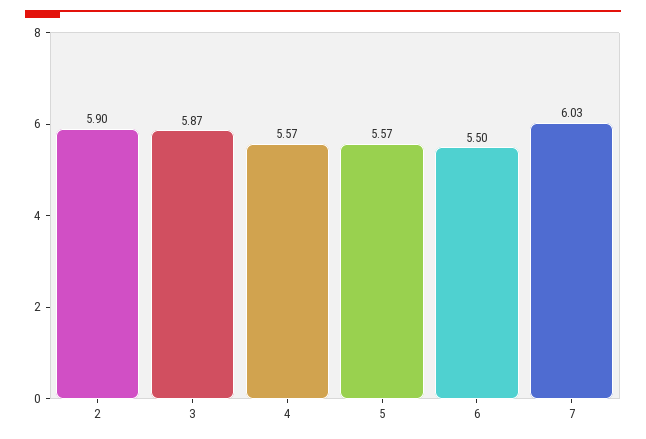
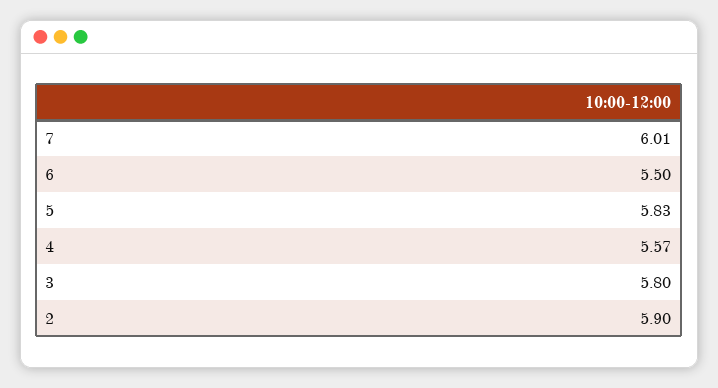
  {
    "2": 5.9,
-   "3": 5.87,
+   "3": 5.8,
    "4": 5.57,
-   "5": 5.57,
+   "5": 5.83,
    "6": 5.5,
-   "7": 6.03
+   "7": 6.01
  }

